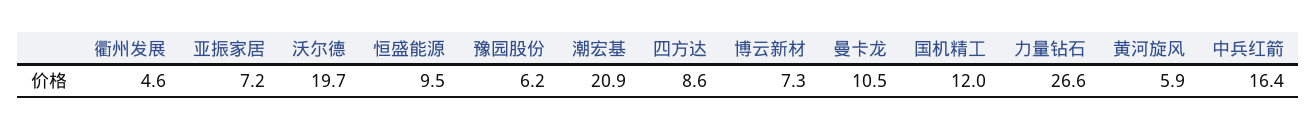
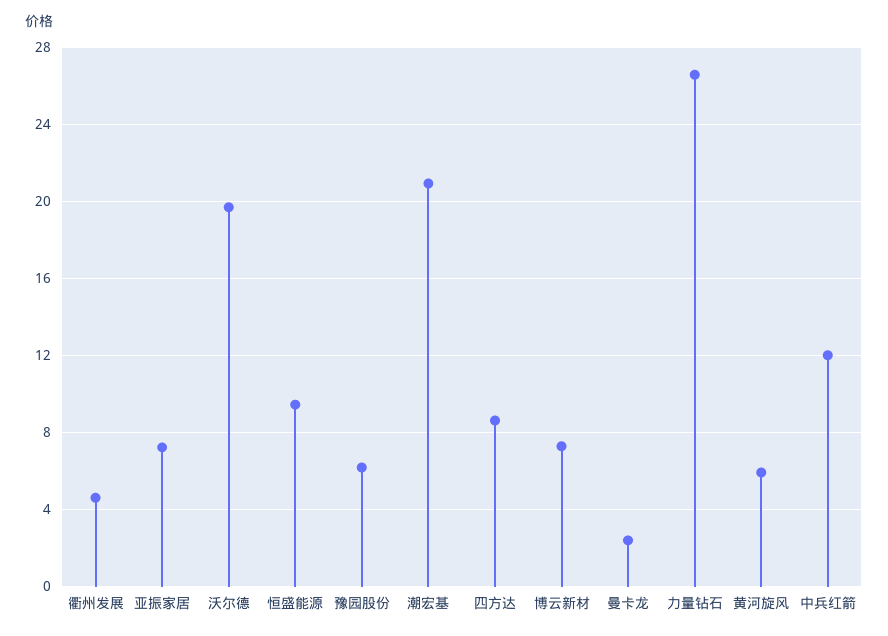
  {
    "衢州发展": 4.6,
    "亚振家居": 7.2,
    "沃尔德": 19.7,
    "恒盛能源": 9.5,
    "豫园股份": 6.2,
    "潮宏基": 20.9,
    "四方达": 8.6,
    "博云新材": 7.3,
-   "曼卡龙": 10.5,
+   "曼卡龙": 2.5,
-   "国机精工": 12,
    "力量钻石": 26.6,
    "黄河旋风": 5.9,
-   "中兵红箭": 16.4
+   "中兵红箭": 12
  }

